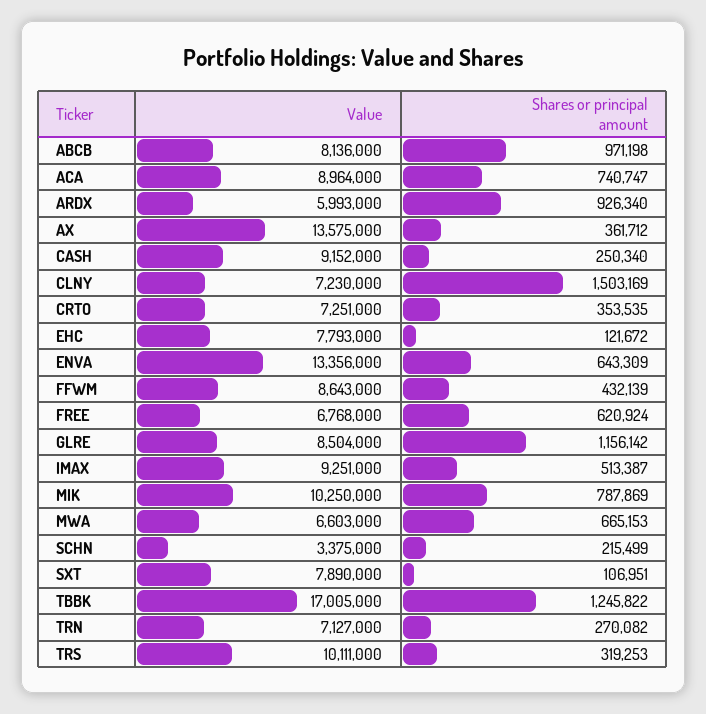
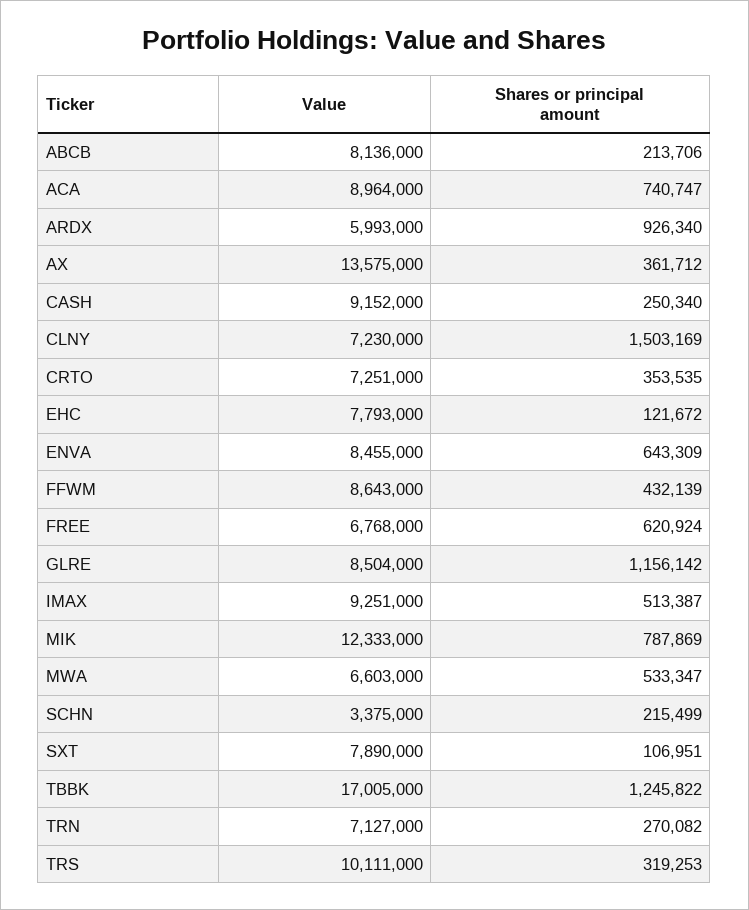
  {
    "Value": {
      "ABCB": 8136000,
      "ACA": 8964000,
      "ARDX": 5993000,
      "AX": 13575000,
      "CASH": 9152000,
      "CLNY": 7230000,
      "CRTO": 7251000,
      "EHC": 7793000,
-     "ENVA": 13356000,
+     "ENVA": 8455000,
      "FFWM": 8643000,
      "FREE": 6768000,
      "GLRE": 8504000,
      "IMAX": 9251000,
-     "MIK": 10250000,
+     "MIK": 12333000,
      "MWA": 6603000,
      "SCHN": 3375000,
      "SXT": 7890000,
      "TBBK": 17005000,
      "TRN": 7127000,
      "TRS": 10111000
    },
    "Shares or principal amount": {
-     "ABCB": 971198,
+     "ABCB": 213706,
      "ACA": 740747,
      "ARDX": 926340,
      "AX": 361712,
      "CASH": 250340,
      "CLNY": 1503169,
      "CRTO": 353535,
      "EHC": 121672,
      "ENVA": 643309,
      "FFWM": 432139,
      "FREE": 620924,
      "GLRE": 1156142,
      "IMAX": 513387,
      "MIK": 787869,
-     "MWA": 665153,
+     "MWA": 533347,
      "SCHN": 215499,
      "SXT": 106951,
      "TBBK": 1245822,
      "TRN": 270082,
      "TRS": 319253
    }
  }

